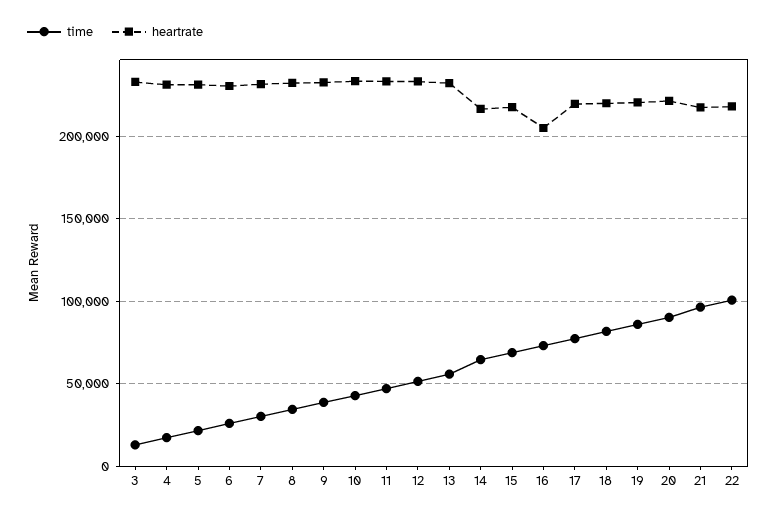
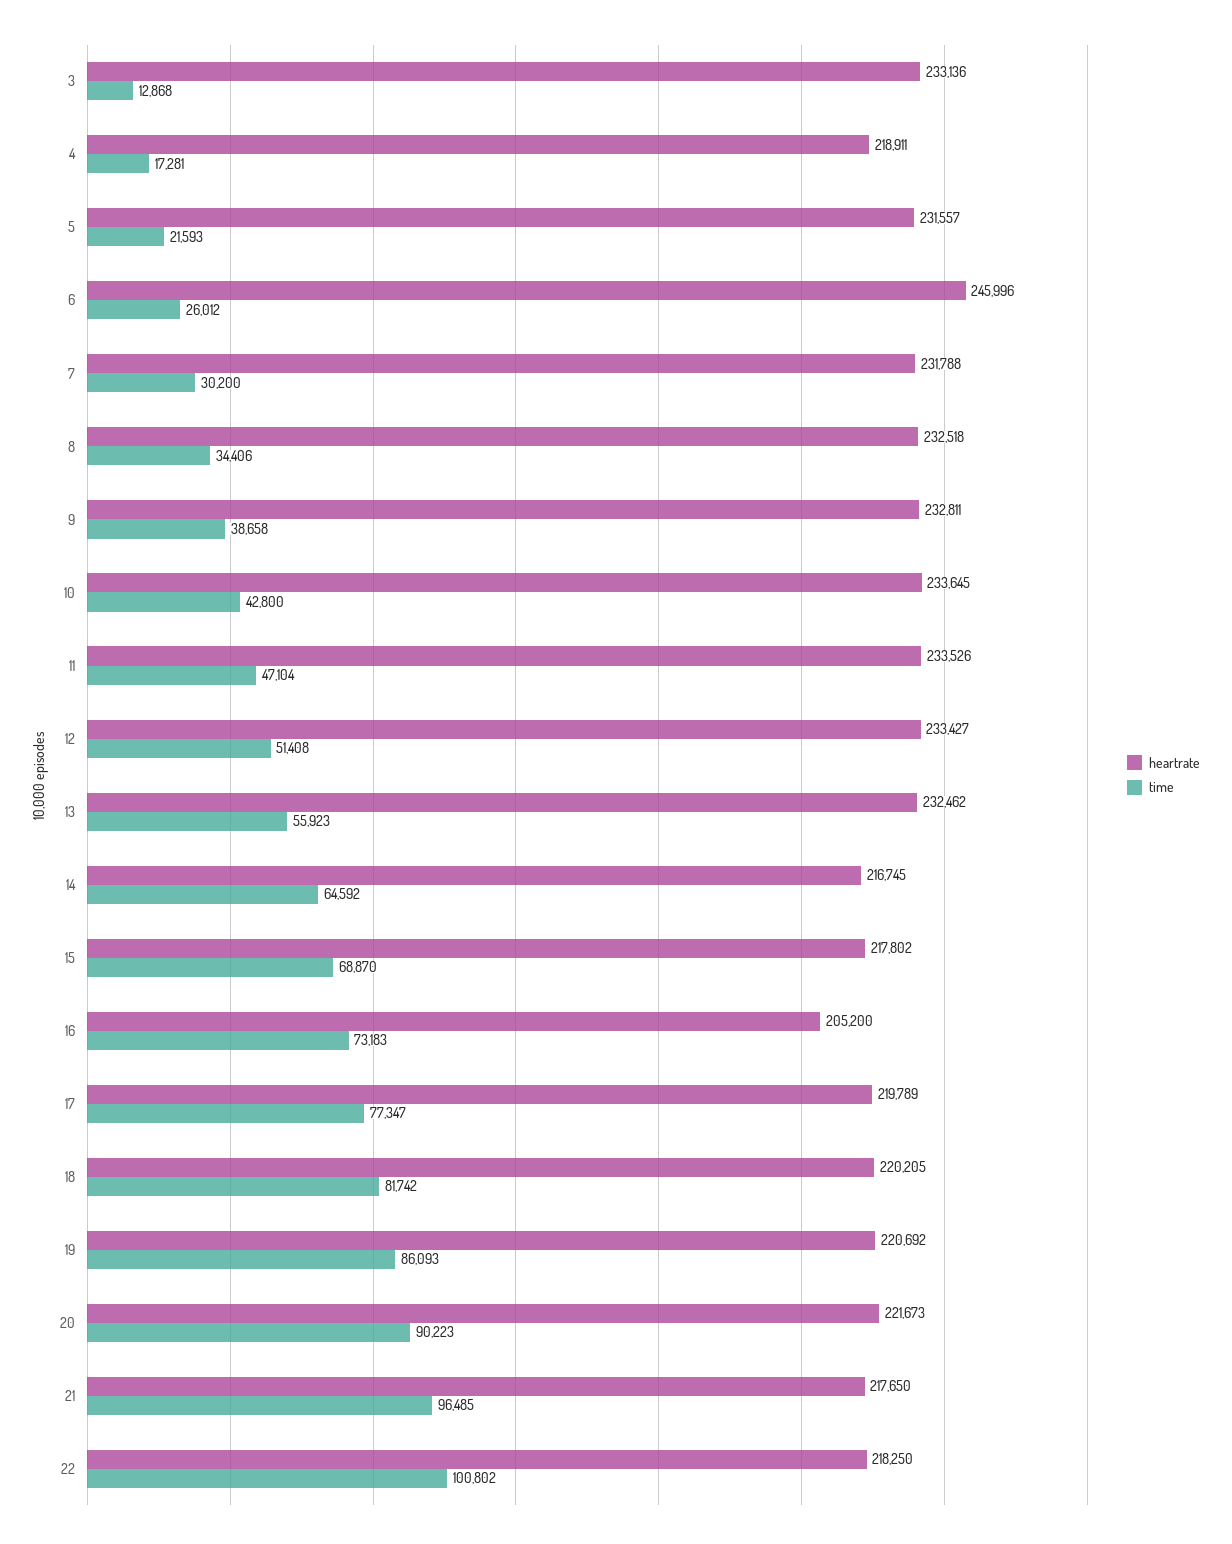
  {
    "time": {
      "3": 12868,
      "4": 17281,
      "5": 21593,
      "6": 26012,
      "7": 30200,
      "8": 34406,
      "9": 38658,
      "10": 42800,
      "11": 47104,
      "12": 51408,
      "13": 55923,
      "14": 64592,
      "15": 68870,
      "16": 73183,
      "17": 77347,
      "18": 81742,
      "19": 86093,
      "20": 90223,
      "21": 96485,
      "22": 100802
    },
    "heartrate": {
      "3": 233136,
-     "4": 230000,
+     "4": 218911,
      "5": 231557,
-     "6": 230000,
+     "6": 245996,
      "7": 231788,
      "8": 232518,
      "9": 232811,
      "10": 233645,
      "11": 233526,
      "12": 233427,
      "13": 232462,
      "14": 216745,
      "15": 217802,
      "16": 205200,
      "17": 219789,
      "18": 220205,
      "19": 220692,
      "20": 221673,
      "21": 217650,
      "22": 218250
    }
  }

